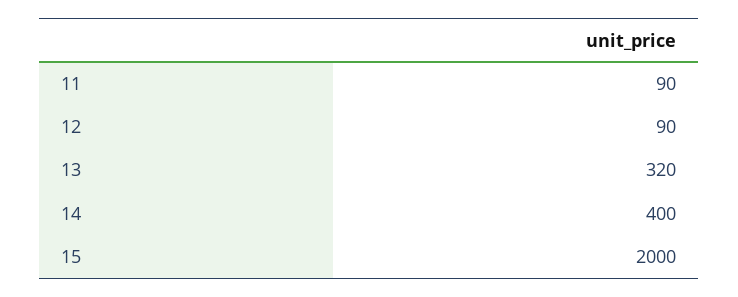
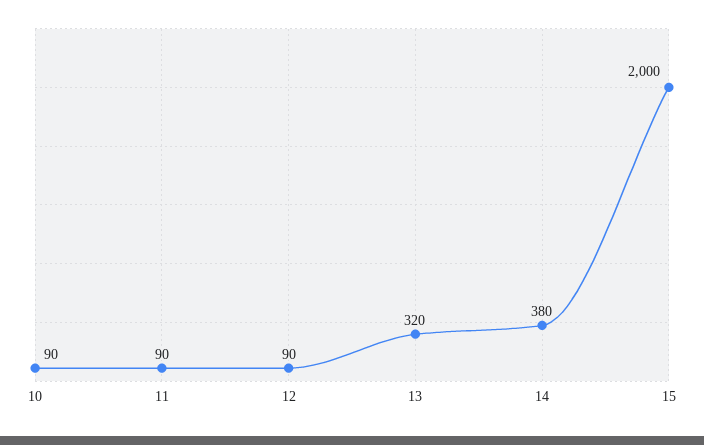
  {
    "11": 90,
    "12": 90,
    "13": 320,
-   "14": 400,
+   "14": 380,
-   "15": 2000
+   "15": 2000,
+   "10": 90
  }

